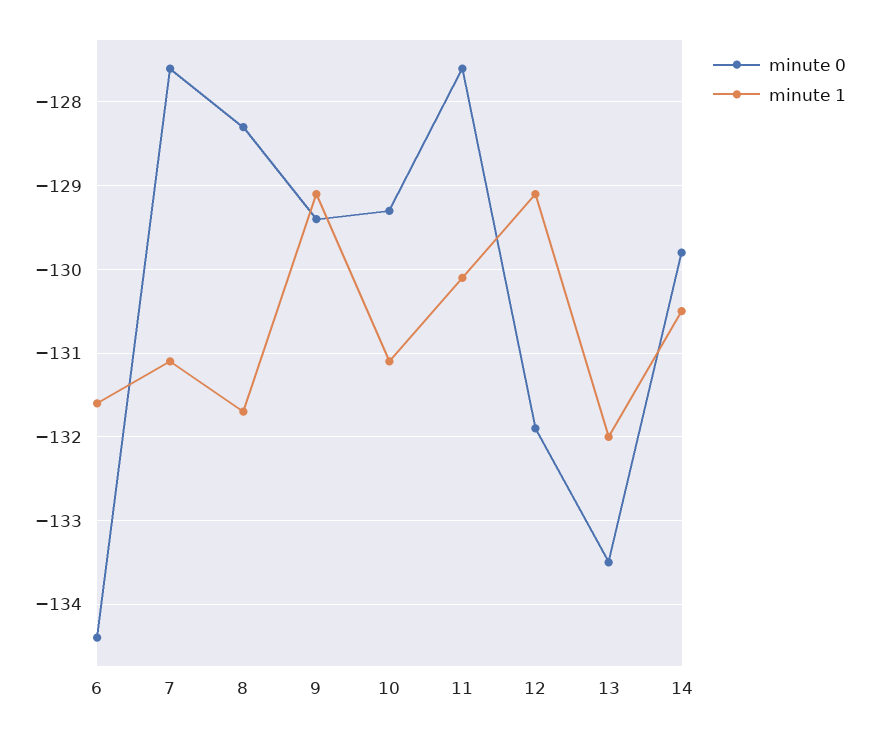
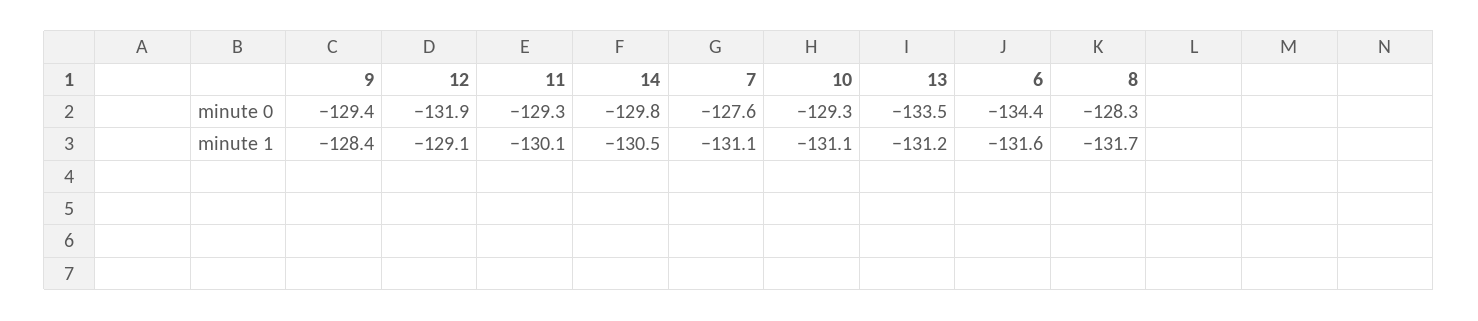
  {
    "minute 0": {
      "6": -134.4,
      "7": -127.6,
      "8": -128.3,
      "9": -129.4,
      "10": -129.3,
-     "11": -127.6,
+     "11": -129.3,
      "12": -131.9,
      "13": -133.5,
      "14": -129.8
    },
    "minute 1": {
      "6": -131.6,
      "7": -131.1,
      "8": -131.7,
-     "9": -129.1,
+     "9": -128.4,
      "10": -131.1,
      "11": -130.1,
      "12": -129.1,
-     "13": -132,
+     "13": -131.2,
      "14": -130.5
    }
  }

